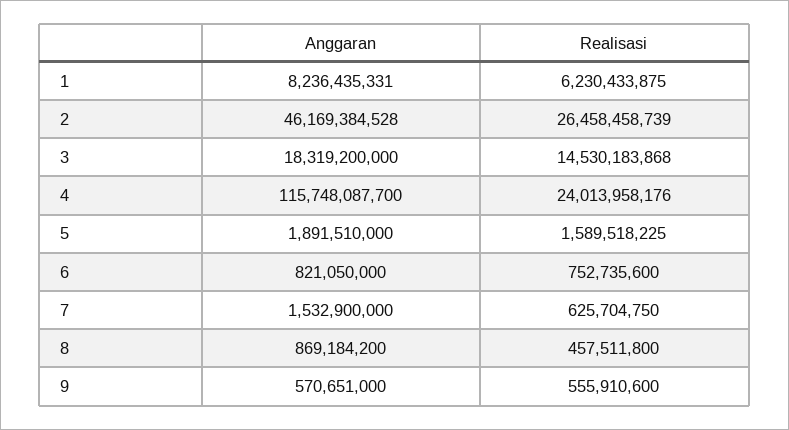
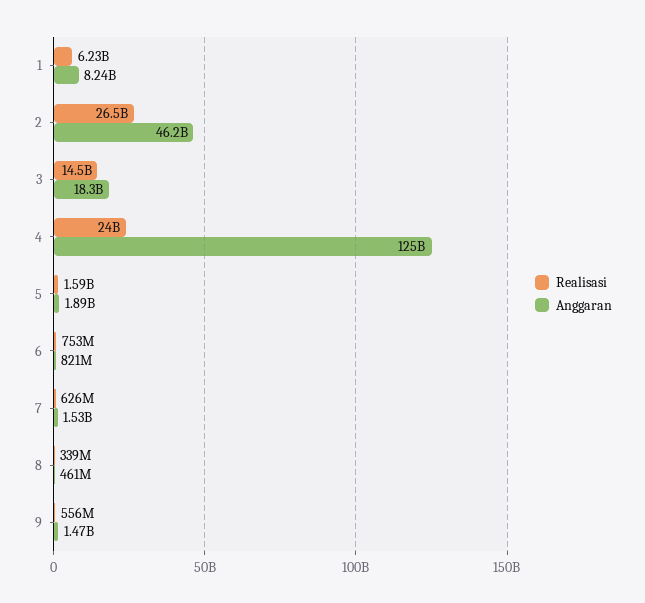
  {
    "Anggaran": {
      "1": 8236435331,
      "2": 46169384528,
      "3": 18319200000,
-     "4": 115748087700,
+     "4": 125000000000,
      "5": 1891510000,
      "6": 821050000,
      "7": 1532900000,
-     "8": 869184200,
+     "8": 461000000,
-     "9": 570651000
+     "9": 1470000000
    },
    "Realisasi": {
      "1": 6230433875,
      "2": 26458458739,
      "3": 14530183868,
      "4": 24013958176,
      "5": 1589518225,
      "6": 752735600,
      "7": 625704750,
-     "8": 457511800,
+     "8": 339000000,
      "9": 555910600
    }
  }

